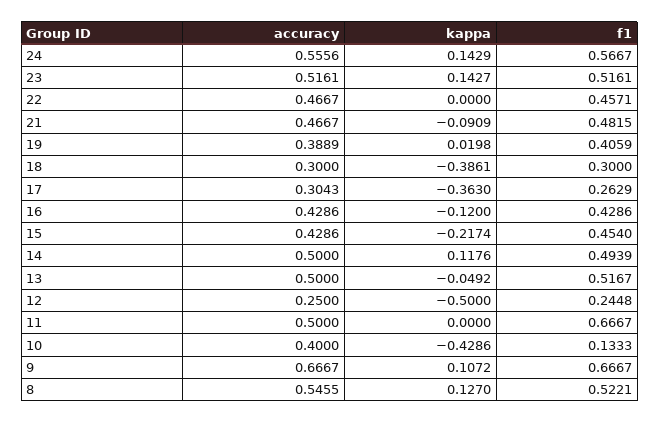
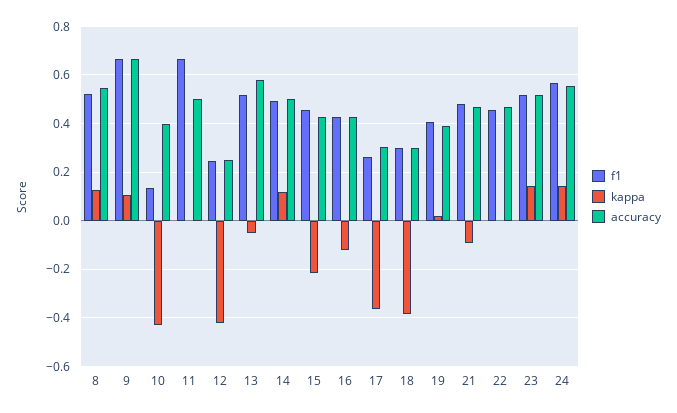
  {
    "accuracy": {
      "24": 0.5556,
      "23": 0.5161,
      "22": 0.4667,
      "21": 0.4667,
      "19": 0.3889,
      "18": 0.3,
      "17": 0.3043,
      "16": 0.4286,
      "15": 0.4286,
      "14": 0.5,
-     "13": 0.5,
+     "13": 0.575,
      "12": 0.25,
      "11": 0.5,
      "10": 0.4,
      "9": 0.6667,
      "8": 0.5455
    },
    "kappa": {
      "24": 0.1429,
      "23": 0.1427,
      "22": 0,
      "21": -0.0909,
      "19": 0.0198,
      "18": -0.3861,
      "17": -0.363,
      "16": -0.12,
      "15": -0.2174,
      "14": 0.1176,
      "13": -0.0492,
-     "12": -0.5,
+     "12": -0.425,
      "11": 0,
      "10": -0.4286,
      "9": 0.1072,
      "8": 0.127
    },
    "f1": {
      "24": 0.5667,
      "23": 0.5161,
      "22": 0.4571,
      "21": 0.4815,
      "19": 0.4059,
      "18": 0.3,
      "17": 0.2629,
      "16": 0.4286,
      "15": 0.454,
      "14": 0.4939,
      "13": 0.5167,
      "12": 0.2448,
      "11": 0.6667,
      "10": 0.1333,
      "9": 0.6667,
      "8": 0.5221
    }
  }

